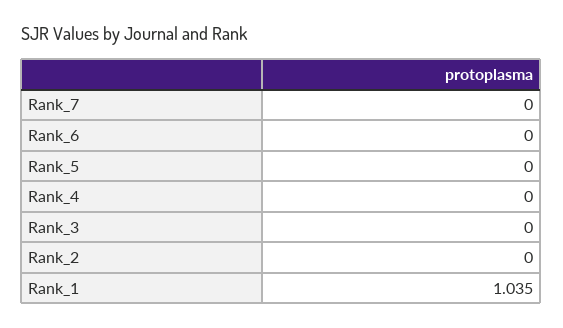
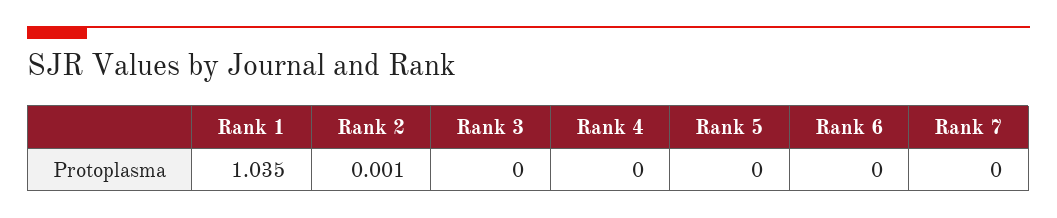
  {
    "Rank_7": 0,
    "Rank_6": 0,
    "Rank_5": 0,
    "Rank_4": 0,
    "Rank_3": 0,
-   "Rank_2": 0,
+   "Rank_2": 0.001,
    "Rank_1": 1.035
  }

